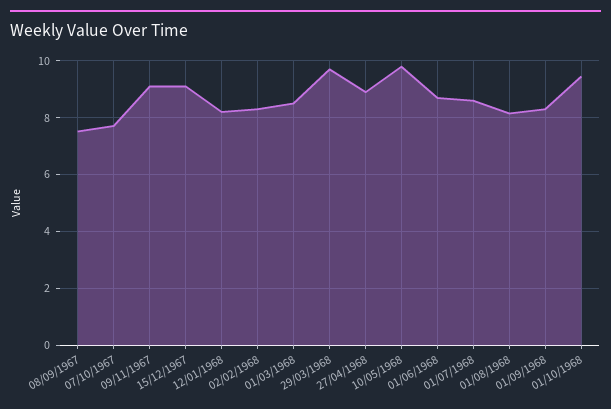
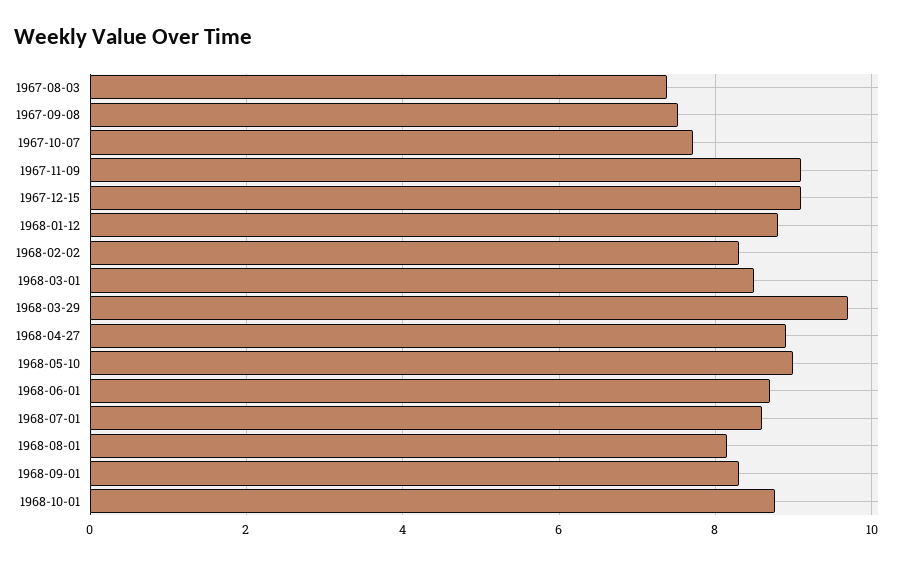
  {
    "08/09/1967": 7.6,
    "07/10/1967": 7.8,
    "09/11/1967": 9.2,
    "15/12/1967": 9.2,
-   "12/01/1968": 8.25,
+   "12/01/1968": 8.8,
    "02/02/1968": 8.4,
    "01/03/1968": 8.6,
    "29/03/1968": 9.8,
    "27/04/1968": 9,
-   "10/05/1968": 9.75,
+   "10/05/1968": 9,
    "01/06/1968": 8.8,
    "01/07/1968": 8.6,
    "01/08/1968": 8.2,
    "01/09/1968": 8.4,
-   "01/10/1968": 9.5
+   "01/10/1968": 8.8,
+   "1967-08-03": 7.4
  }

